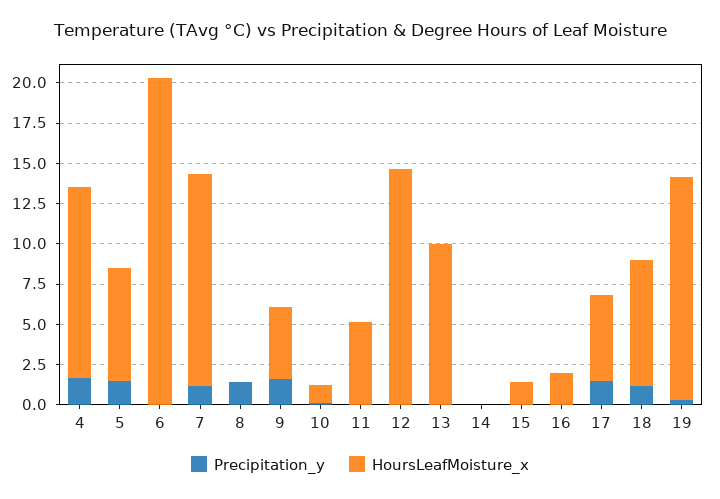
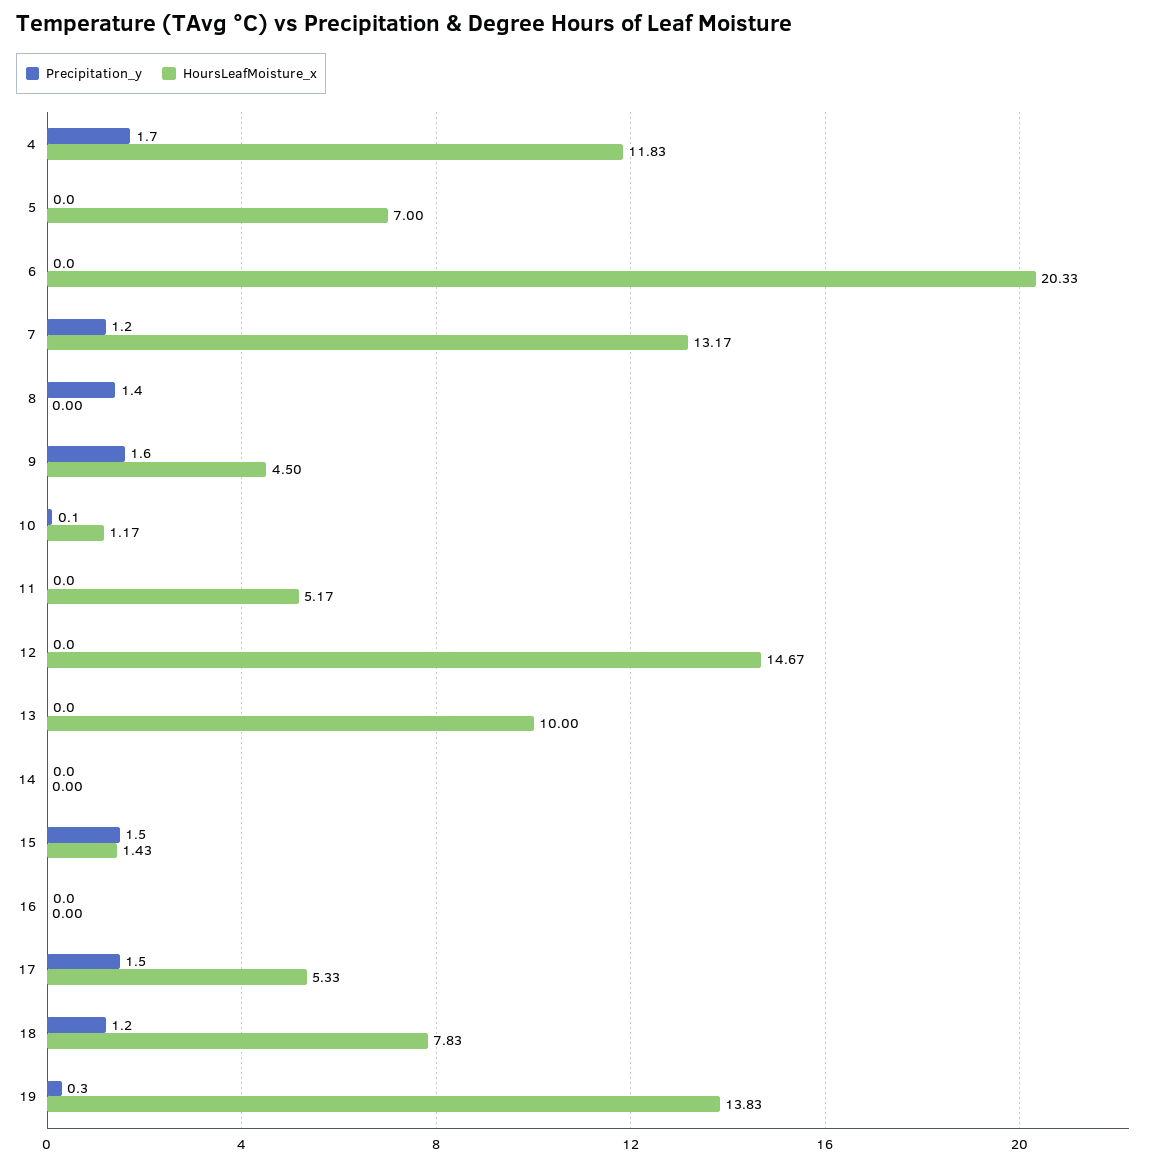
  {
    "Precipitation_y": {
      "4": 1.7,
-     "5": 1.5,
+     "5": 0,
      "6": 0,
      "7": 1.2,
      "8": 1.4,
      "9": 1.6,
      "10": 0.1,
      "11": 0,
      "12": 0,
      "13": 0,
      "14": 0,
-     "15": 0,
+     "15": 1.5,
      "16": 0,
      "17": 1.5,
      "18": 1.2,
      "19": 0.3
    },
    "HoursLeafMoisture_x": {
      "4": 11.83,
      "5": 7,
      "6": 20.33,
      "7": 13.17,
      "8": 0,
      "9": 4.5,
      "10": 1.17,
      "11": 5.17,
      "12": 14.67,
      "13": 10,
      "14": 0,
      "15": 1.43,
-     "16": 2,
+     "16": 0,
      "17": 5.33,
      "18": 7.83,
      "19": 13.83
    }
  }

